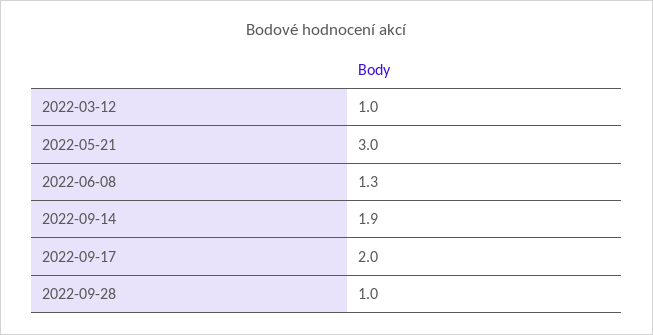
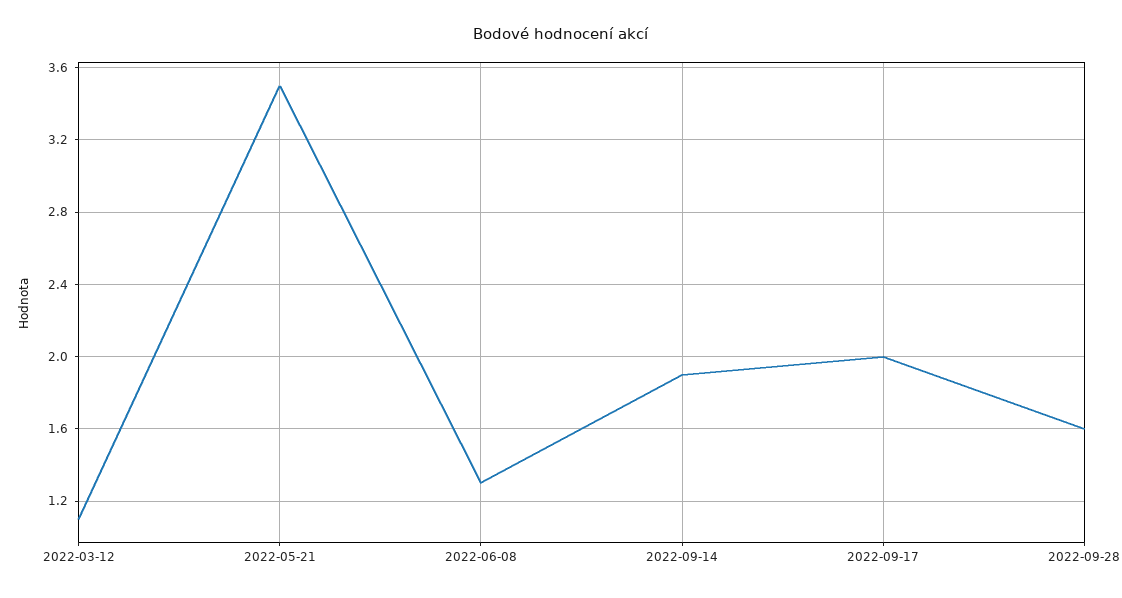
  {
-   "2022-03-12": 1,
+   "2022-03-12": 1.1,
-   "2022-05-21": 3,
+   "2022-05-21": 3.5,
    "2022-06-08": 1.3,
    "2022-09-14": 1.9,
    "2022-09-17": 2,
-   "2022-09-28": 1
+   "2022-09-28": 1.6
  }

